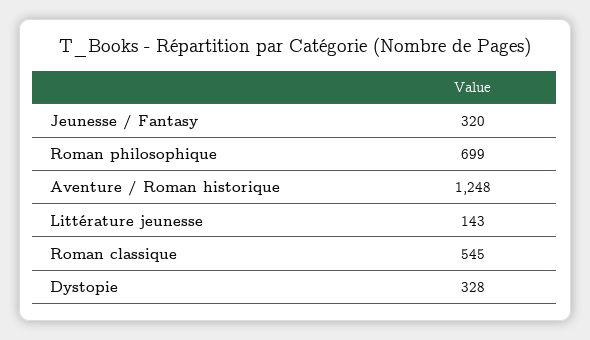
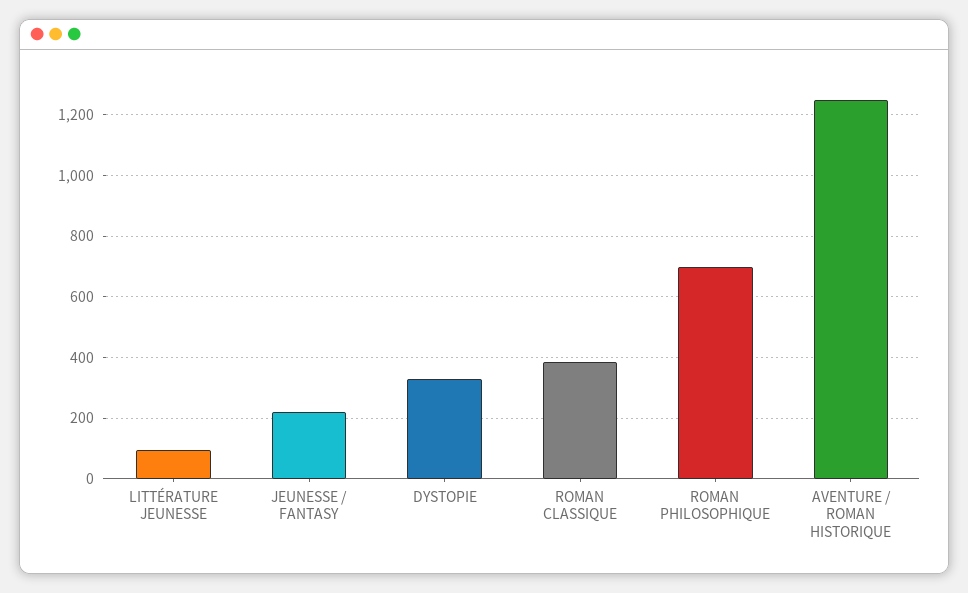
  {
-   "Jeunesse / Fantasy": 320,
+   "Jeunesse / Fantasy": 220,
    "Roman philosophique": 699,
    "Aventure / Roman historique": 1248,
-   "Littérature jeunesse": 143,
+   "Littérature jeunesse": 100,
-   "Roman classique": 545,
+   "Roman classique": 380,
    "Dystopie": 328
  }

